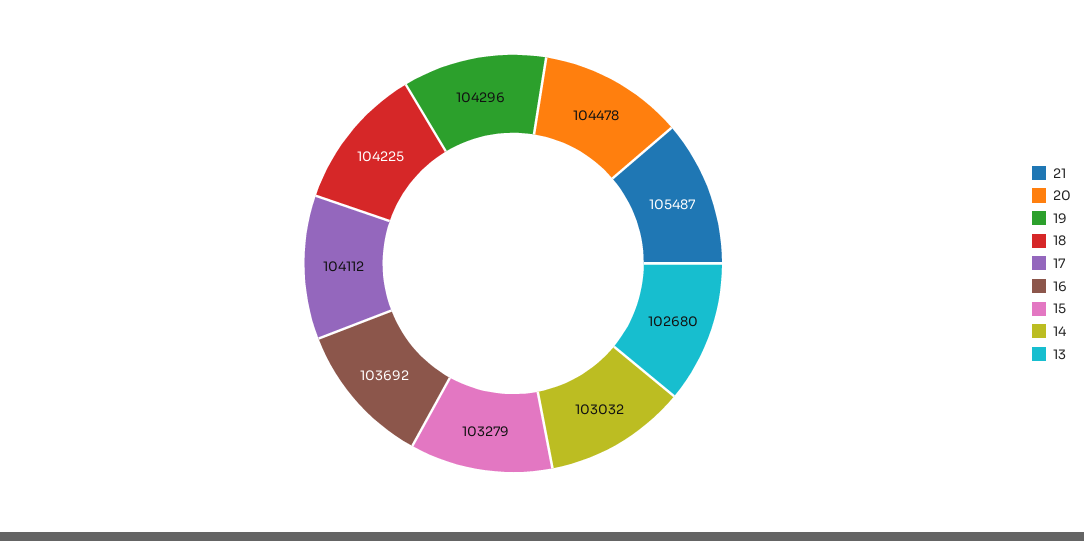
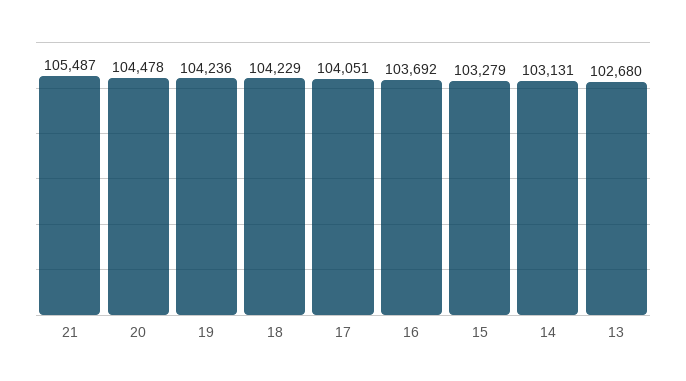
  {
    "21": 105487,
    "20": 104478,
-   "19": 104296,
+   "19": 104236,
-   "18": 104225,
+   "18": 104229,
-   "17": 104112,
+   "17": 104051,
    "16": 103692,
    "15": 103279,
-   "14": 103032,
+   "14": 103131,
    "13": 102680
  }

